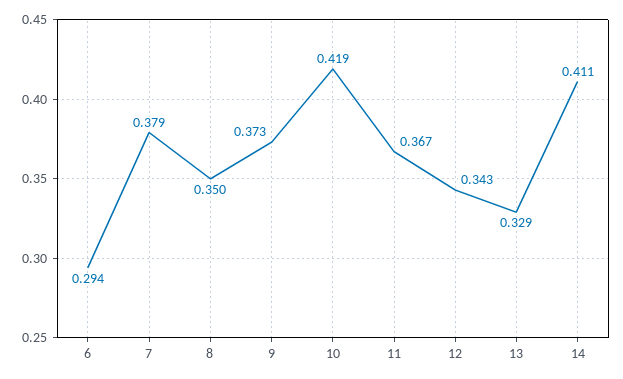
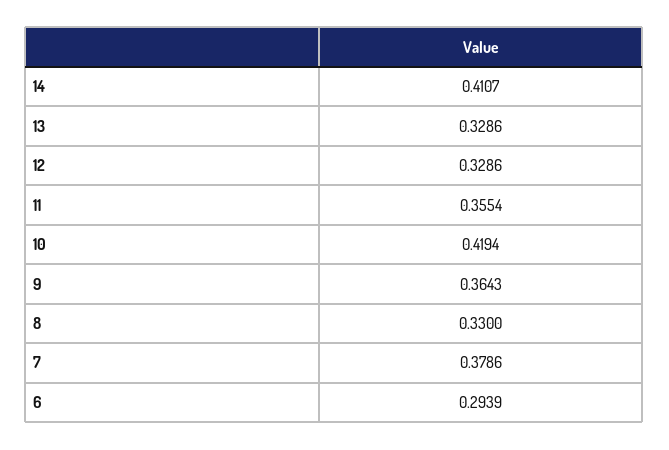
  {
    "6": 0.2939,
    "7": 0.3786,
-   "8": 0.35,
+   "8": 0.33,
-   "9": 0.373,
+   "9": 0.3643,
    "10": 0.4194,
-   "11": 0.367,
+   "11": 0.3554,
-   "12": 0.343,
+   "12": 0.3286,
    "13": 0.3286,
    "14": 0.4107
  }

